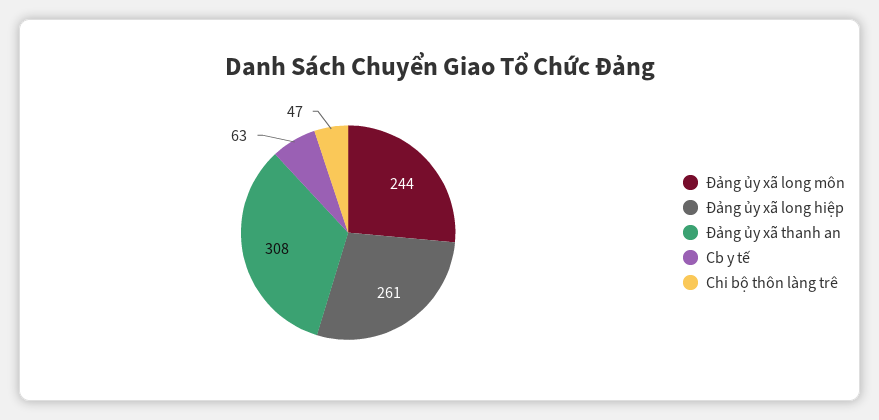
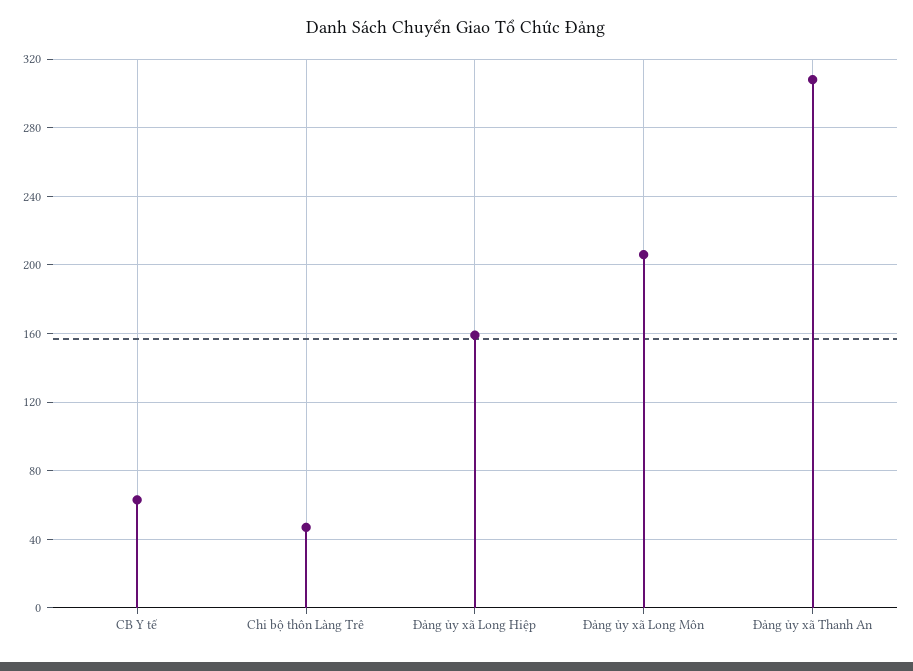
  {
-   "Đảng ủy xã long môn": 244,
+   "Đảng ủy xã long môn": 205,
-   "Đảng ủy xã long hiệp": 261,
+   "Đảng ủy xã long hiệp": 160,
    "Đảng ủy xã thanh an": 308,
    "Cb y tế": 63,
    "Chi bộ thôn làng trê": 47
  }

